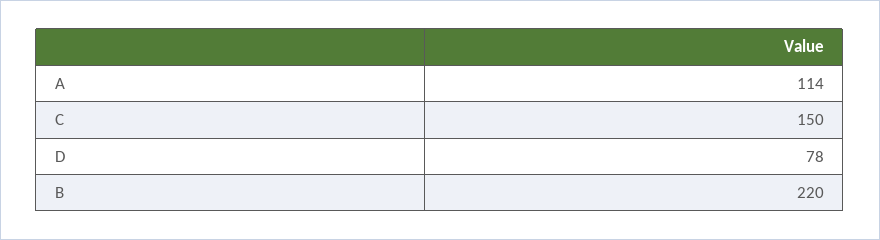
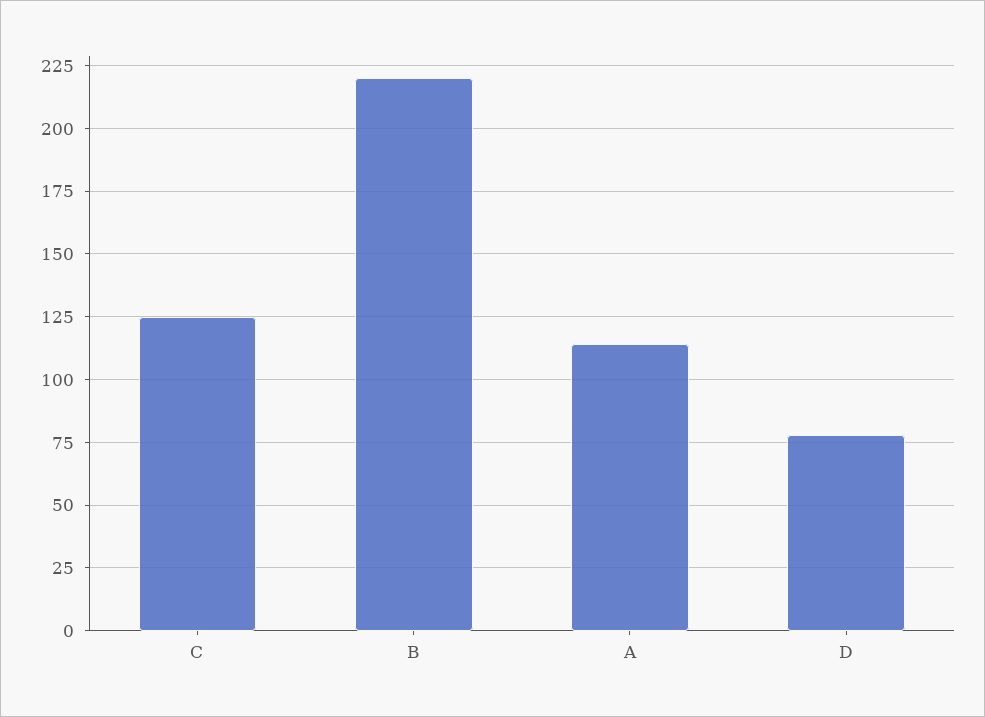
  {
    "A": 114,
-   "C": 150,
+   "C": 125,
    "D": 78,
    "B": 220
  }

